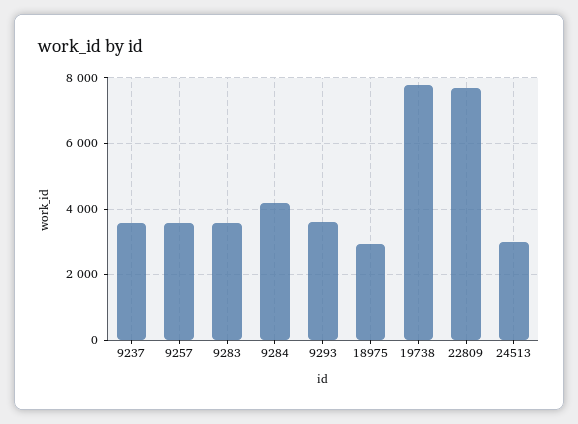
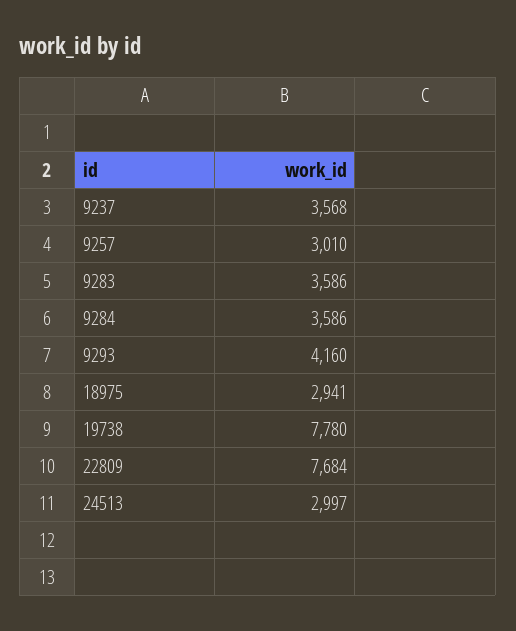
  {
    "9237": 3568,
-   "9257": 3600,
+   "9257": 3010,
    "9283": 3586,
-   "9284": 4200,
+   "9284": 3586,
-   "9293": 3600,
+   "9293": 4160,
    "18975": 2941,
    "19738": 7780,
    "22809": 7684,
    "24513": 2997
  }

